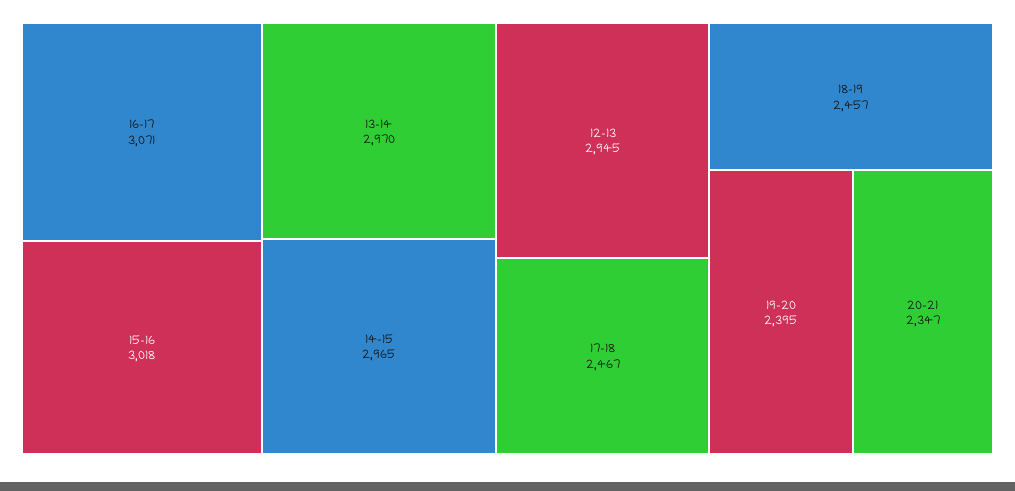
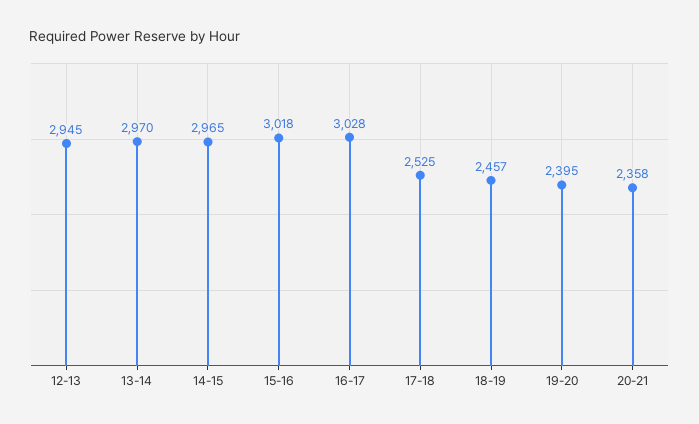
  {
-   "16-17": 3071,
+   "16-17": 3028,
    "15-16": 3018,
    "13-14": 2970,
    "14-15": 2965,
    "12-13": 2945,
-   "17-18": 2467,
+   "17-18": 2525,
    "18-19": 2457,
    "19-20": 2395,
-   "20-21": 2347
+   "20-21": 2358
  }

